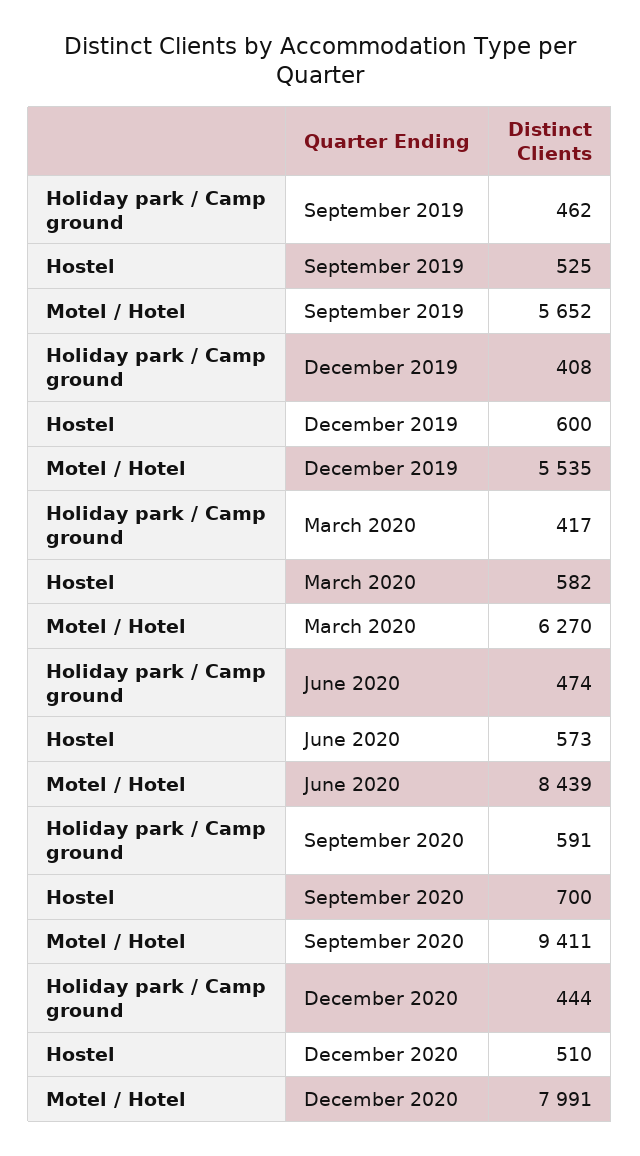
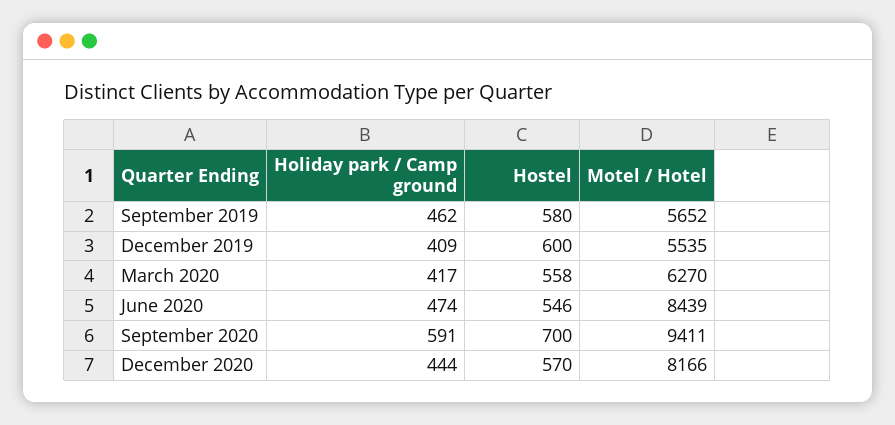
  {
    "Holiday park / Camp ground": {
      "September 2019": 462,
-     "December 2019": 408,
+     "December 2019": 409,
      "March 2020": 417,
      "June 2020": 474,
      "September 2020": 591,
      "December 2020": 444
    },
    "Hostel": {
-     "September 2019": 525,
+     "September 2019": 580,
      "December 2019": 600,
-     "March 2020": 582,
+     "March 2020": 558,
-     "June 2020": 573,
+     "June 2020": 546,
      "September 2020": 700,
-     "December 2020": 510
+     "December 2020": 570
    },
    "Motel / Hotel": {
      "September 2019": 5652,
      "December 2019": 5535,
      "March 2020": 6270,
      "June 2020": 8439,
      "September 2020": 9411,
-     "December 2020": 7991
+     "December 2020": 8166
    }
  }

